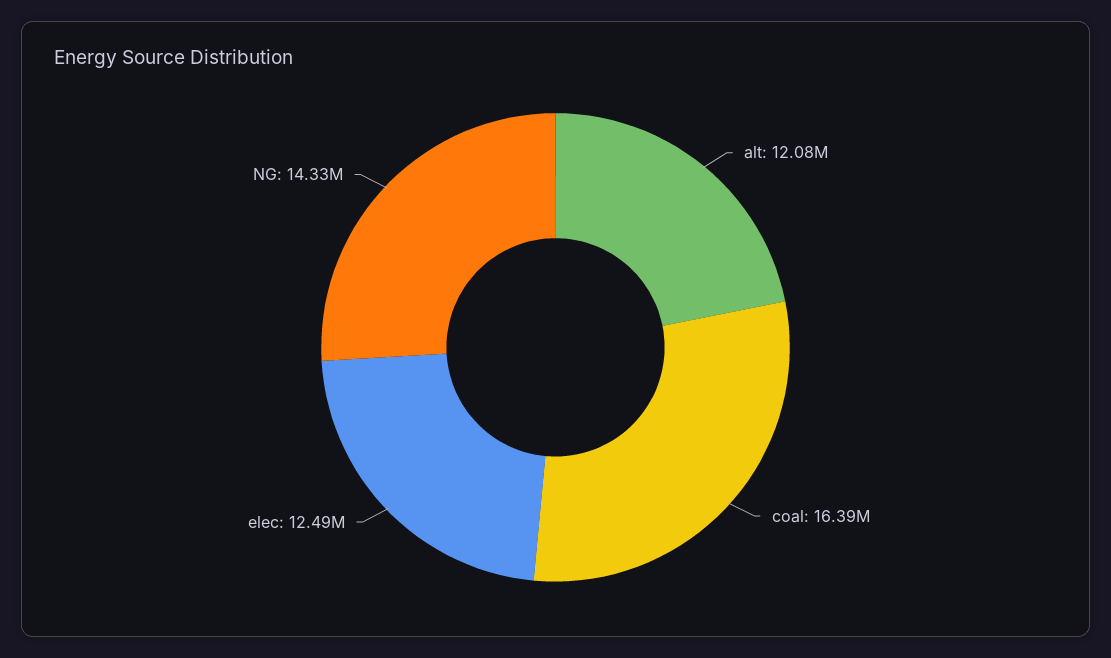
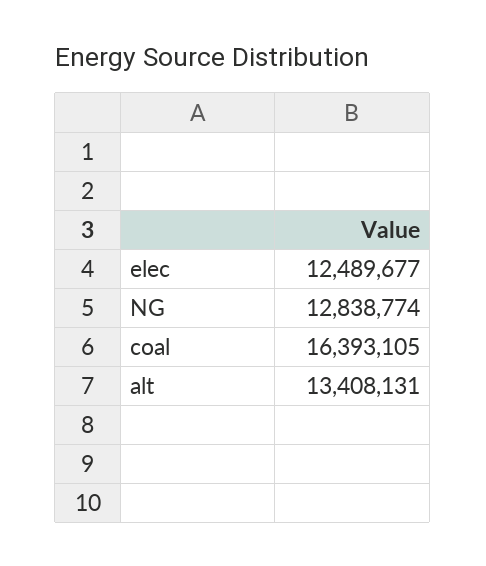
  {
-   "alt": 12080000,
+   "alt": 13408131,
    "coal": 16393105,
    "elec": 12489677,
-   "NG": 14330000
+   "NG": 12838774
  }

